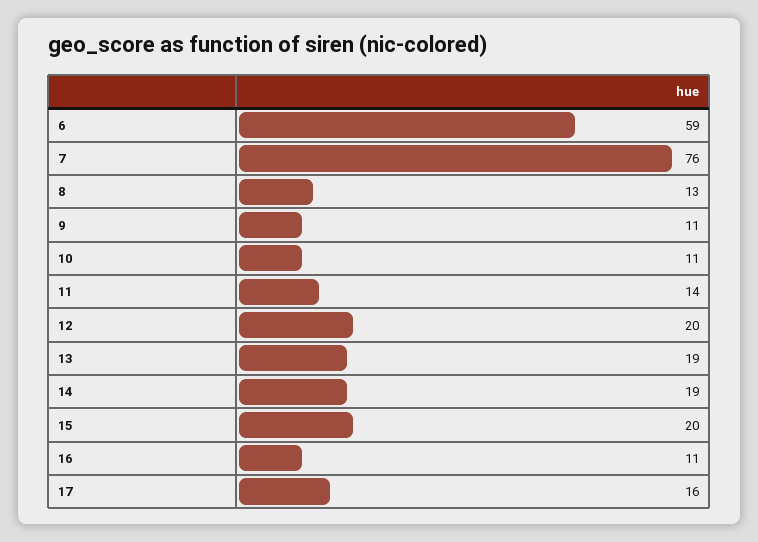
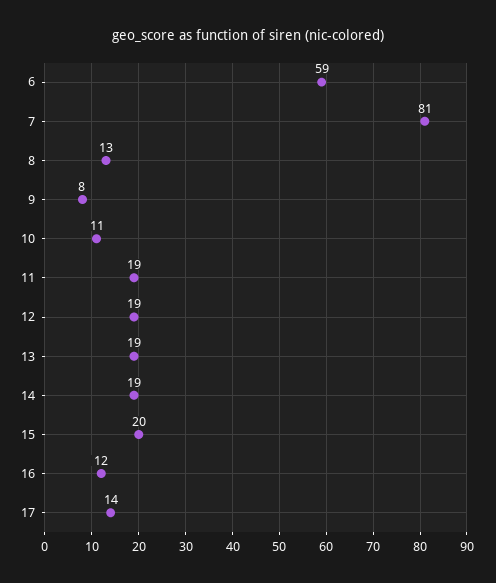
  {
    "6": 59,
-   "7": 76,
+   "7": 81,
    "8": 13,
-   "9": 11,
+   "9": 8,
    "10": 11,
-   "11": 14,
+   "11": 19,
-   "12": 20,
+   "12": 19,
    "13": 19,
    "14": 19,
    "15": 20,
-   "16": 11,
+   "16": 12,
-   "17": 16
+   "17": 14
  }

